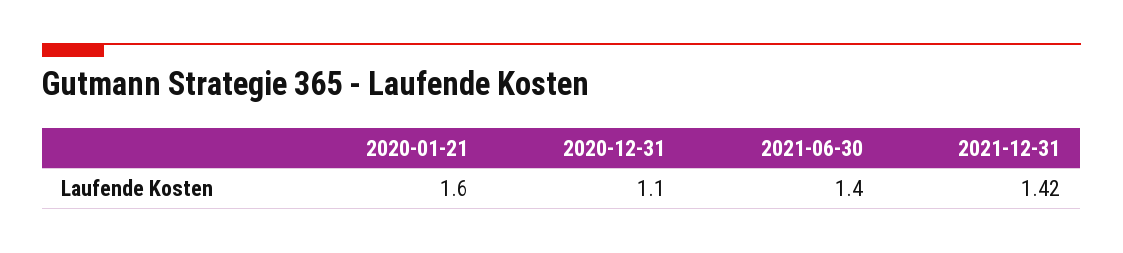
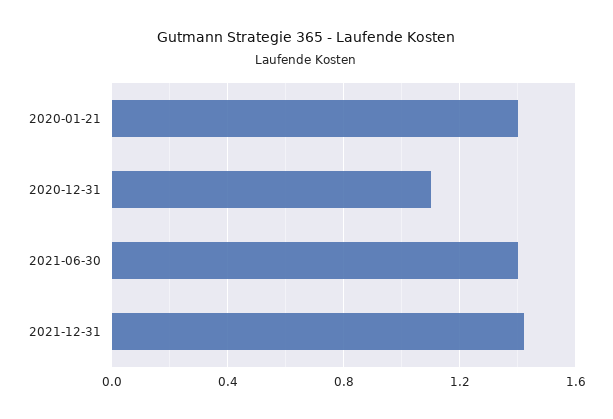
  {
-   "2020-01-21": 1.6,
+   "2020-01-21": 1.4,
    "2020-12-31": 1.1,
    "2021-06-30": 1.4,
    "2021-12-31": 1.42
  }

